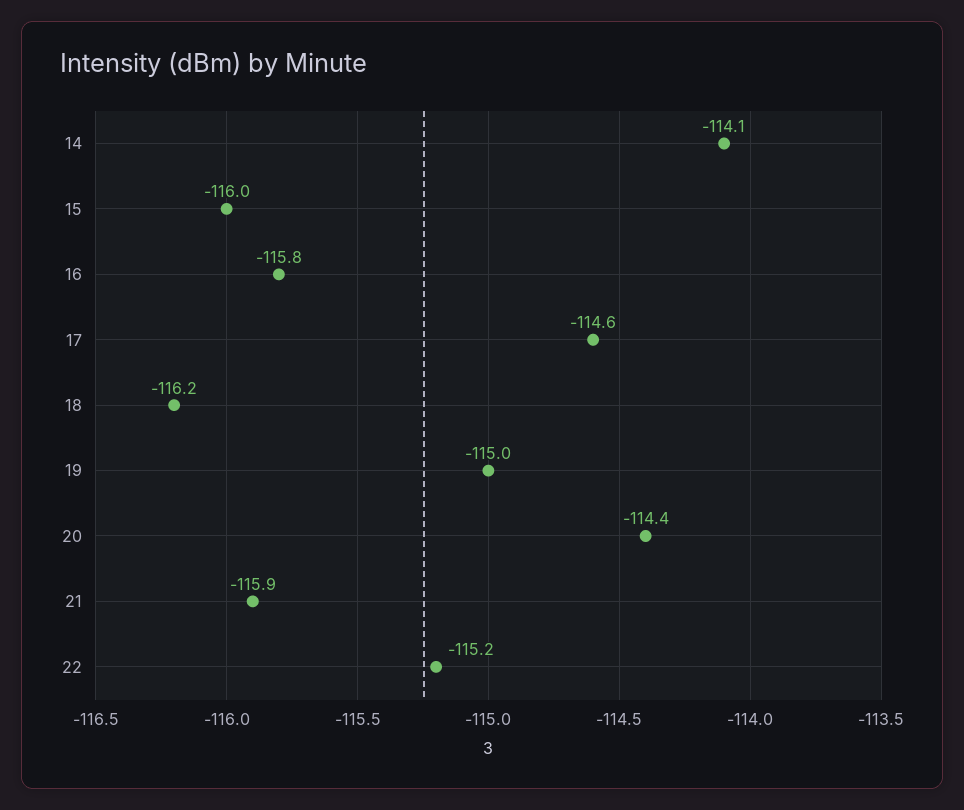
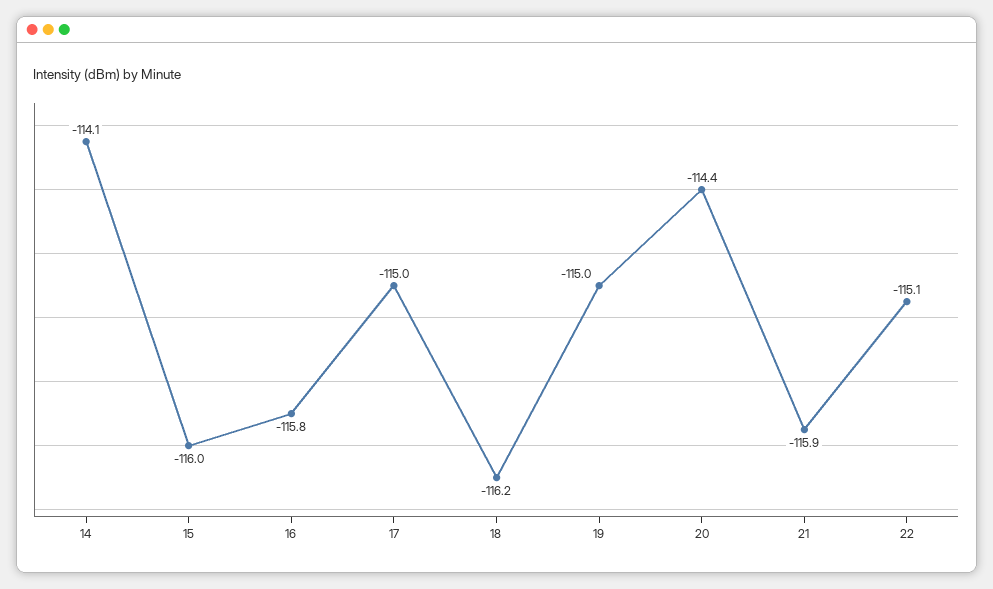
  {
    "14": -114.1,
    "15": -116,
    "16": -115.8,
-   "17": -114.6,
+   "17": -115,
    "18": -116.2,
    "19": -115,
    "20": -114.4,
    "21": -115.9,
-   "22": -115.2
+   "22": -115.1
  }

